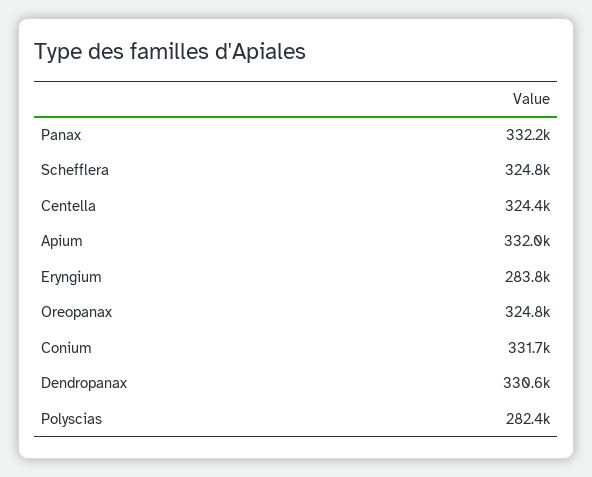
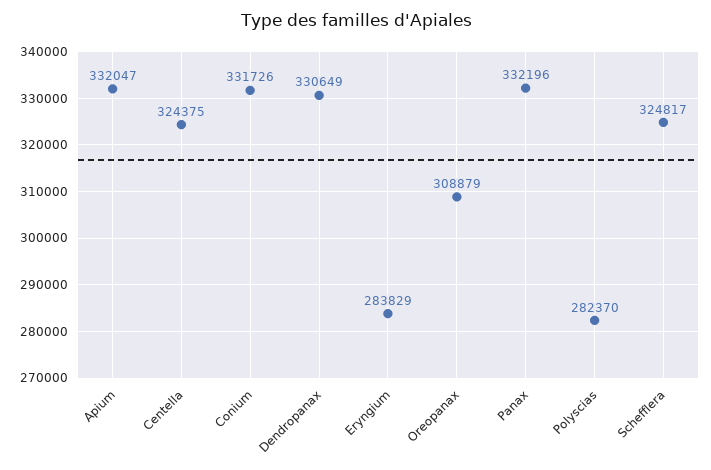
  {
    "Panax": 332196,
    "Schefflera": 324817,
    "Centella": 324375,
    "Apium": 332047,
    "Eryngium": 283829,
-   "Oreopanax": 324800,
+   "Oreopanax": 308879,
    "Conium": 331726,
    "Dendropanax": 330649,
    "Polyscias": 282370
  }

